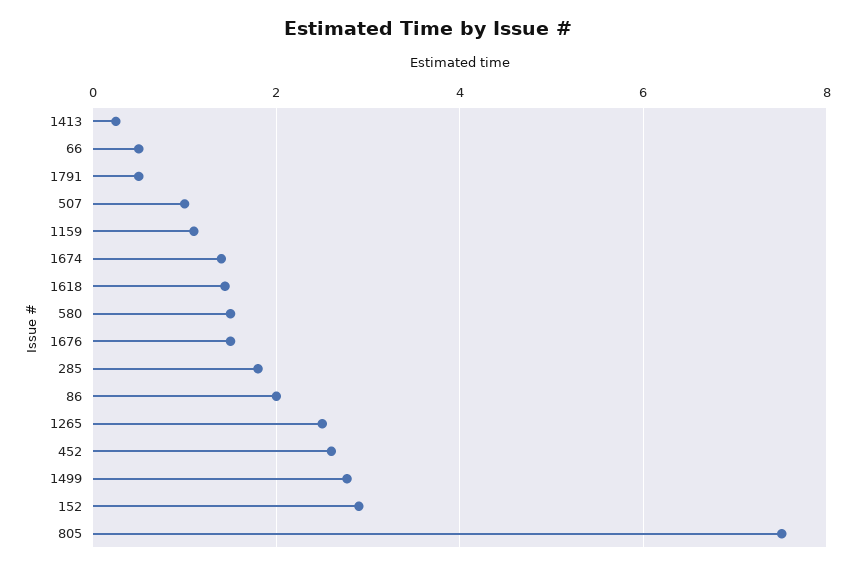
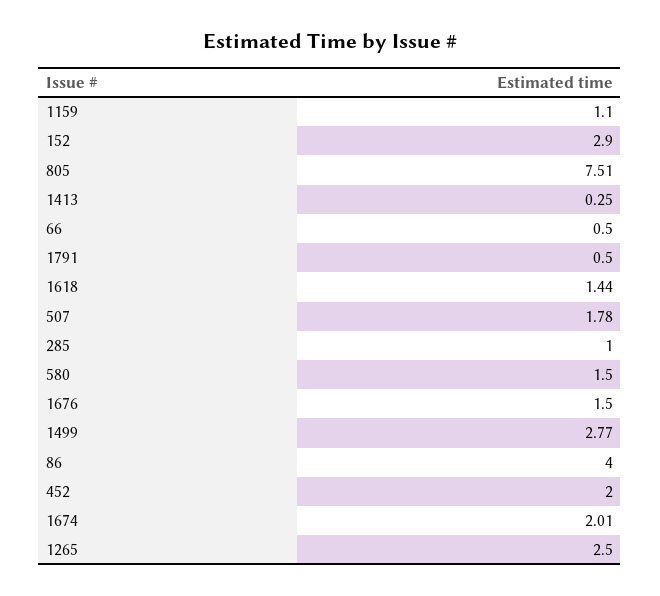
  {
    "1413": 0.25,
    "66": 0.5,
    "1791": 0.5,
-   "507": 1,
+   "507": 1.78,
    "1159": 1.1,
-   "1674": 1.4,
+   "1674": 2.01,
    "1618": 1.44,
    "580": 1.5,
    "1676": 1.5,
-   "285": 1.8,
+   "285": 1,
-   "86": 2,
+   "86": 4,
    "1265": 2.5,
-   "452": 2.6,
+   "452": 2,
    "1499": 2.77,
    "152": 2.9,
    "805": 7.51
  }

